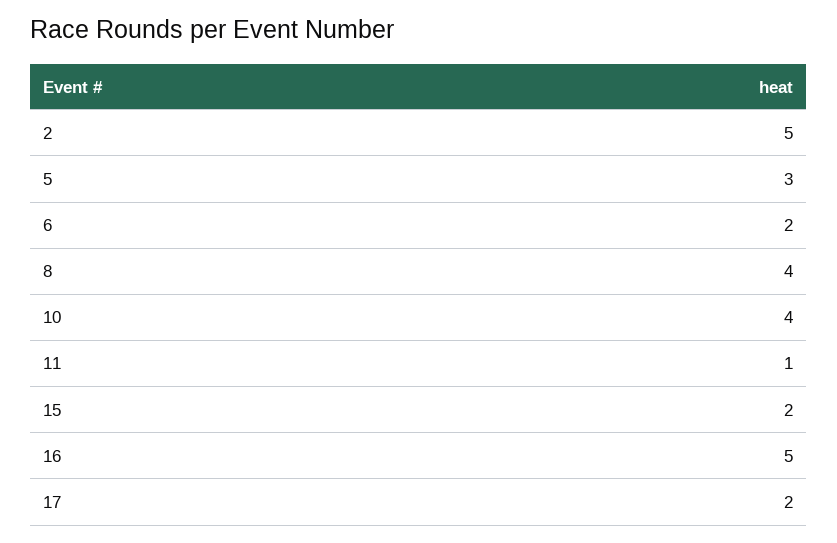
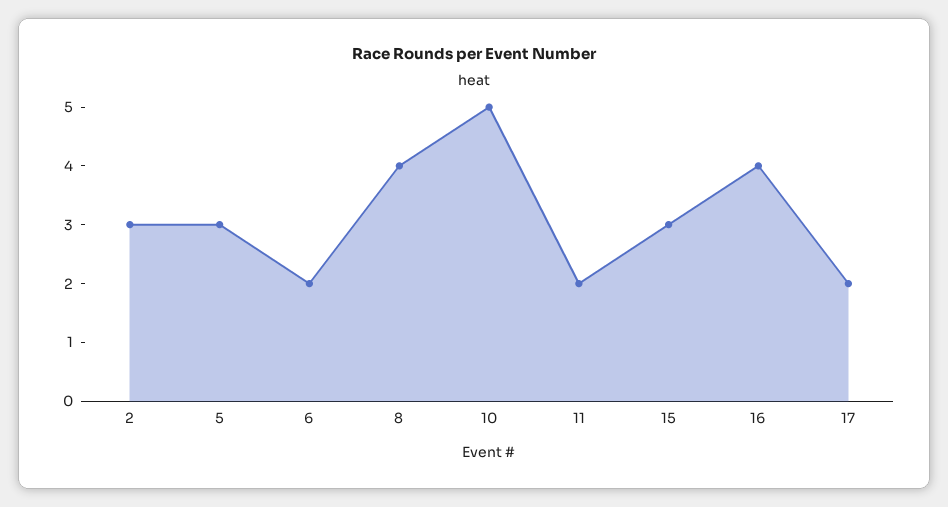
  {
-   "2": 5,
+   "2": 3,
    "5": 3,
    "6": 2,
    "8": 4,
-   "10": 4,
+   "10": 5,
-   "11": 1,
+   "11": 2,
-   "15": 2,
+   "15": 3,
-   "16": 5,
+   "16": 4,
    "17": 2
  }

